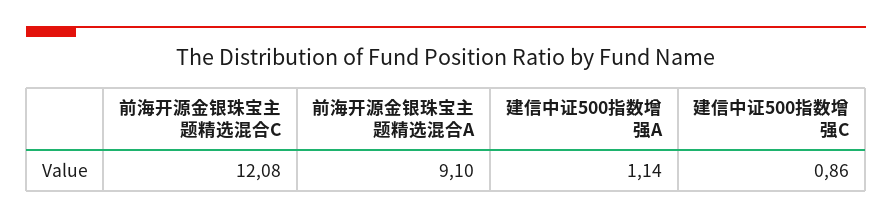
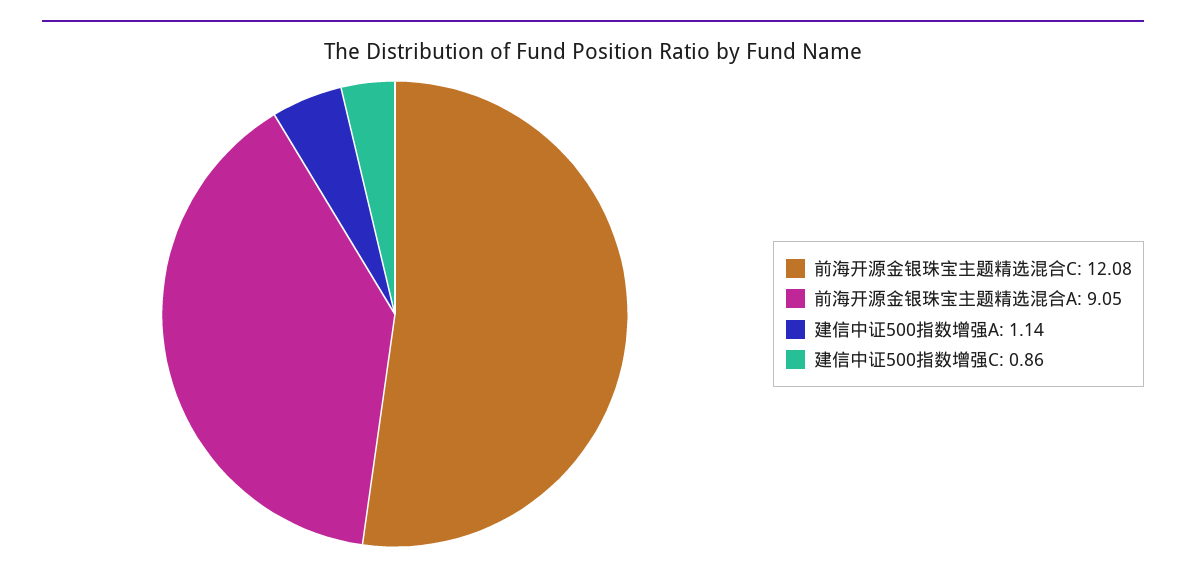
  {
    "前海开源金银珠宝主题精选混合C": 12.08,
-   "前海开源金银珠宝主题精选混合A": 9.1,
+   "前海开源金银珠宝主题精选混合A": 9.05,
    "建信中证500指数增强A": 1.14,
    "建信中证500指数增强C": 0.86
  }

